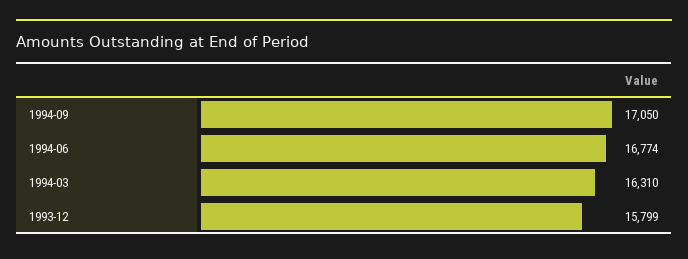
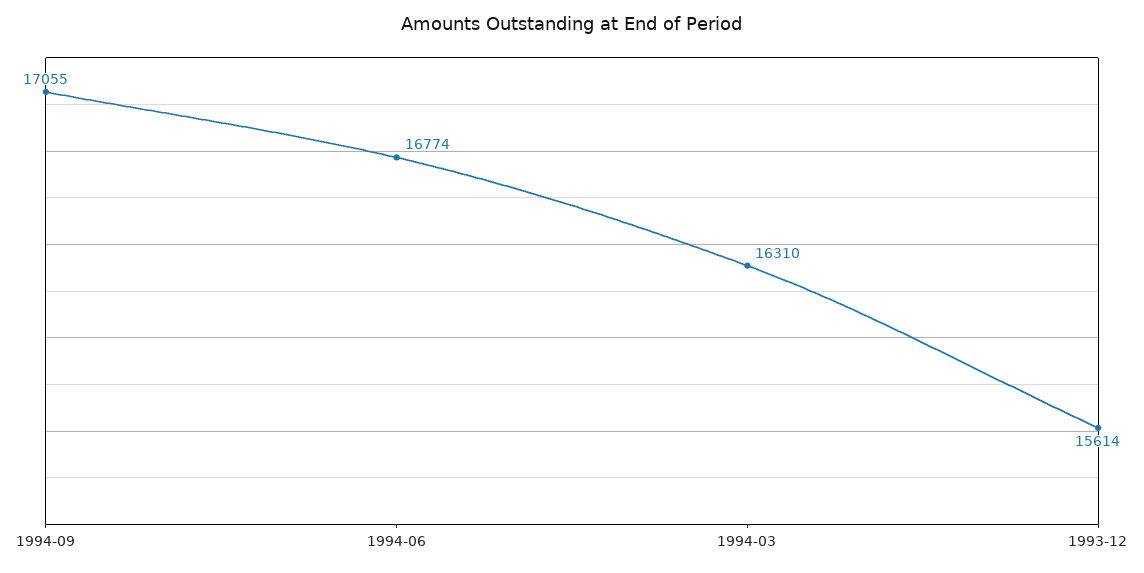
  {
-   "1994-09": 17050,
+   "1994-09": 17055,
    "1994-06": 16774,
    "1994-03": 16310,
-   "1993-12": 15799
+   "1993-12": 15614
  }

